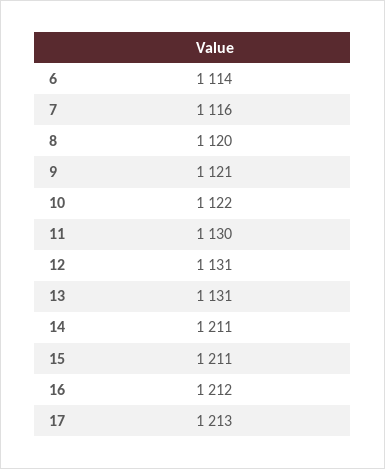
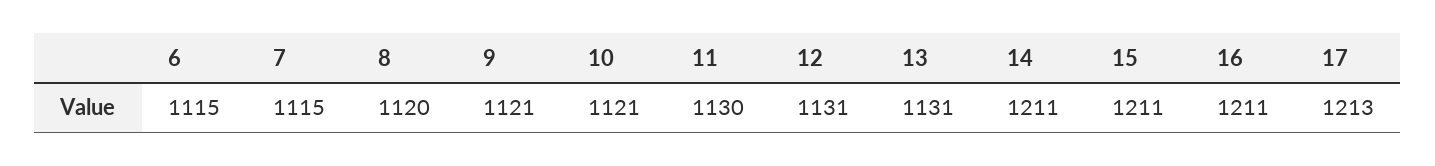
  {
-   "6": 1114,
+   "6": 1115,
-   "7": 1116,
+   "7": 1115,
    "8": 1120,
    "9": 1121,
-   "10": 1122,
+   "10": 1121,
    "11": 1130,
    "12": 1131,
    "13": 1131,
    "14": 1211,
    "15": 1211,
-   "16": 1212,
+   "16": 1211,
    "17": 1213
  }

